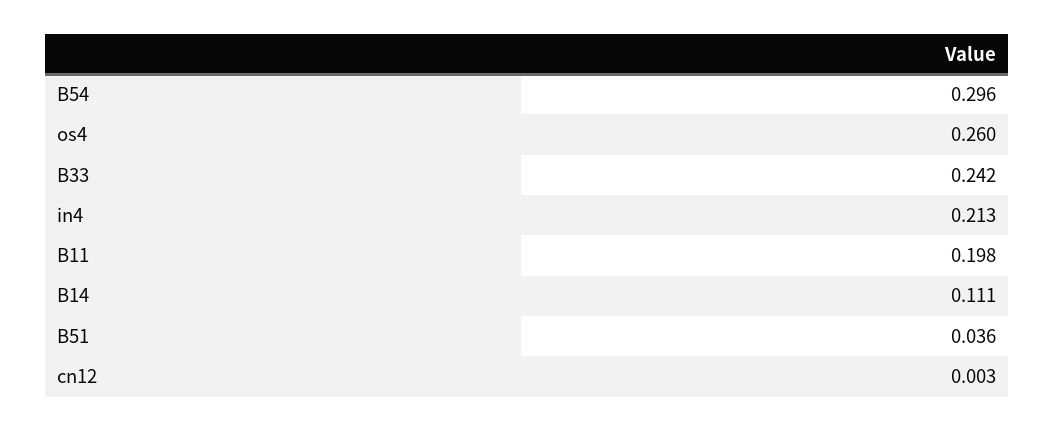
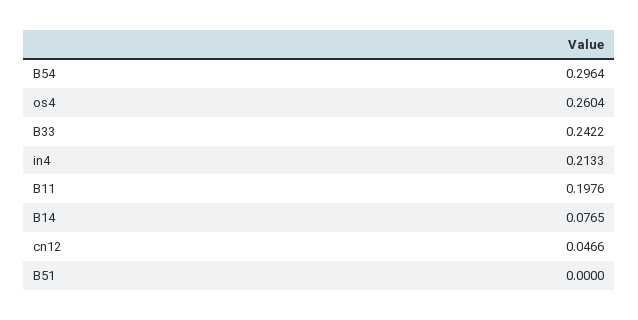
  {
    "B54": 0.2964,
    "os4": 0.2604,
    "B33": 0.2422,
    "in4": 0.2133,
    "B11": 0.1976,
-   "B14": 0.111,
+   "B14": 0.0765,
-   "B51": 0.036,
+   "B51": 0,
-   "cn12": 0.003
+   "cn12": 0.0466
  }

